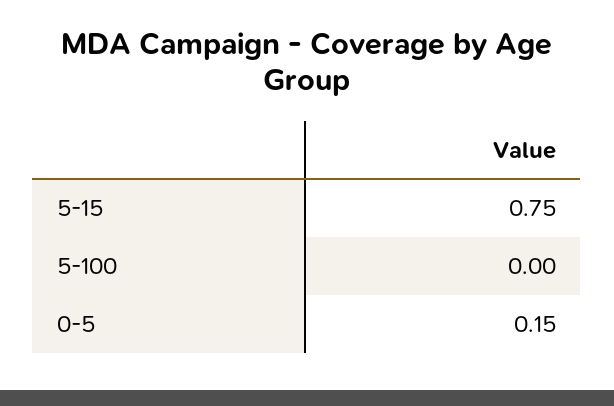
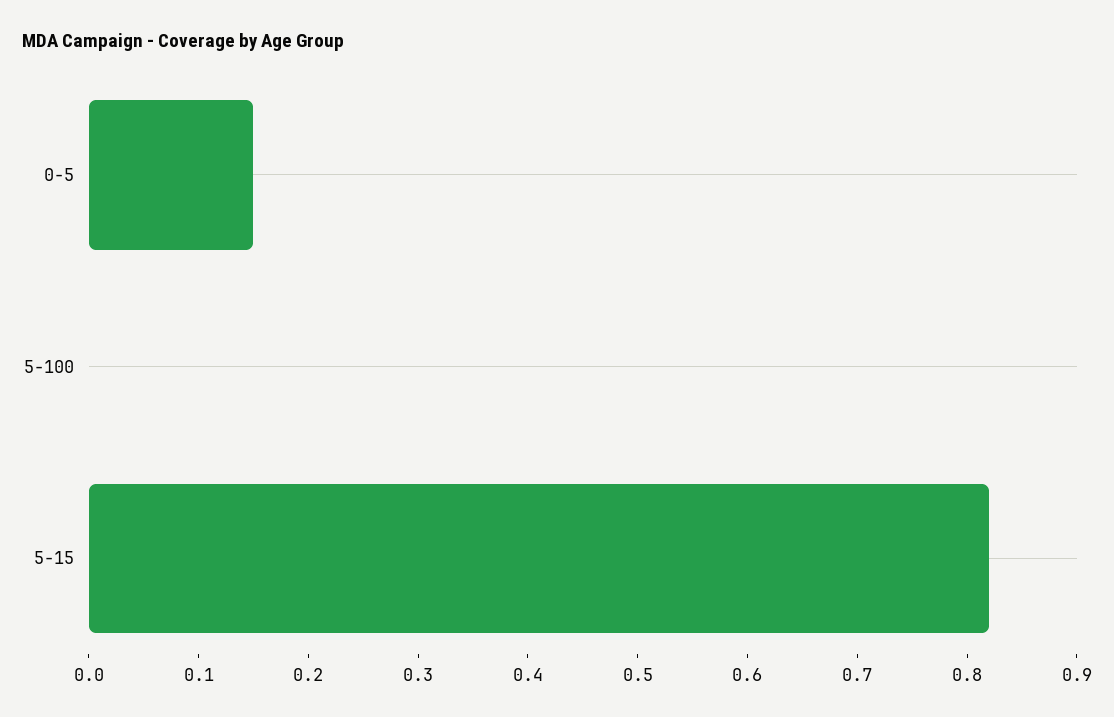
  {
-   "5-15": 0.75,
+   "5-15": 0.82,
    "5-100": 0,
    "0-5": 0.15
  }

